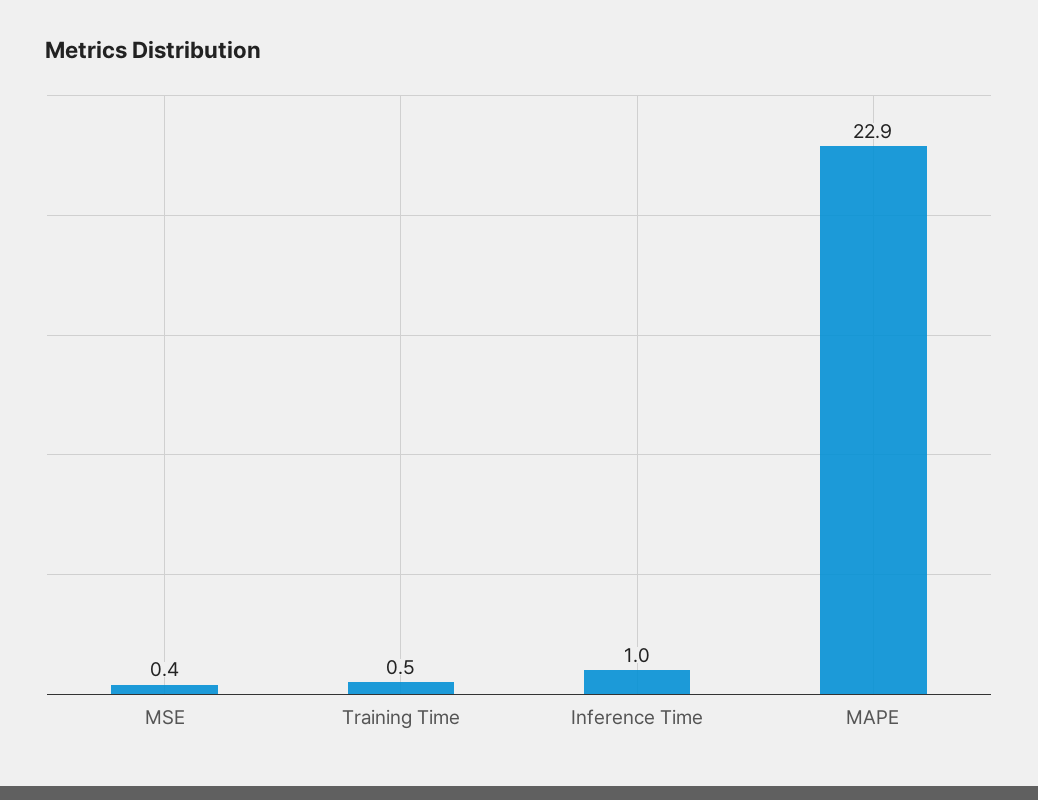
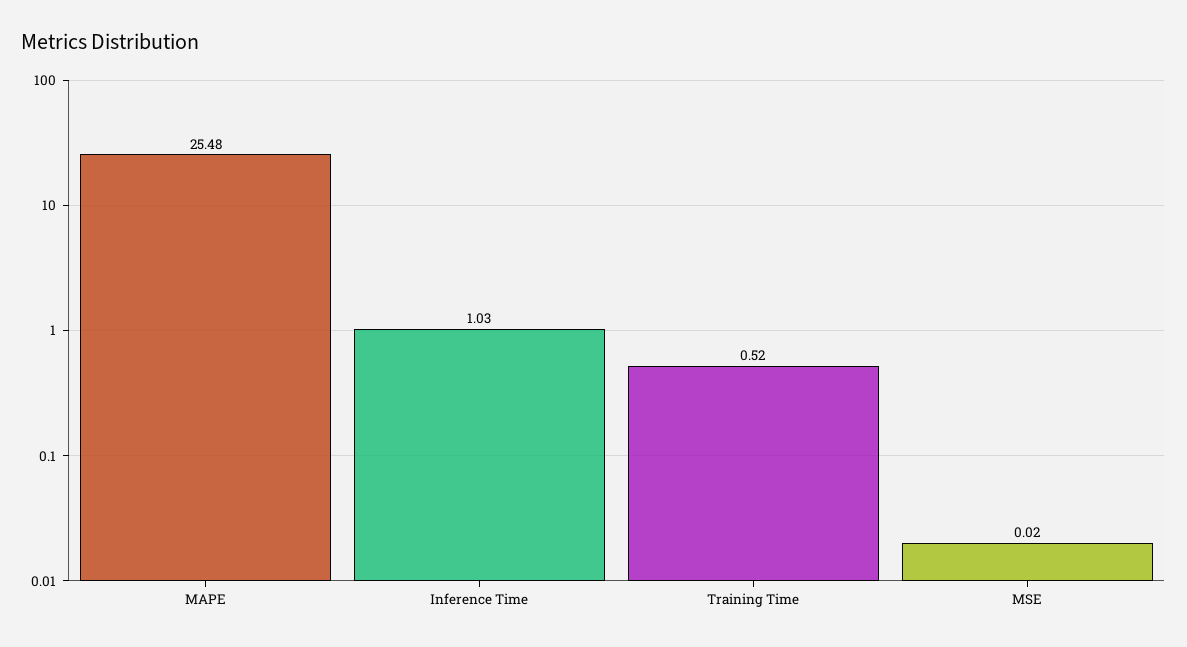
  {
-   "MSE": 0.4,
+   "MSE": 0.02,
    "Training Time": 0.52,
    "Inference Time": 1.03,
-   "MAPE": 22.9
+   "MAPE": 25.48
  }

